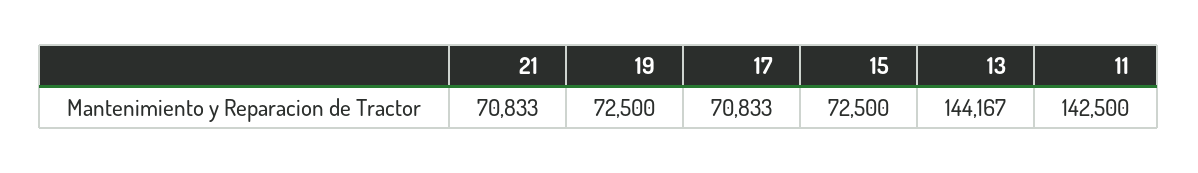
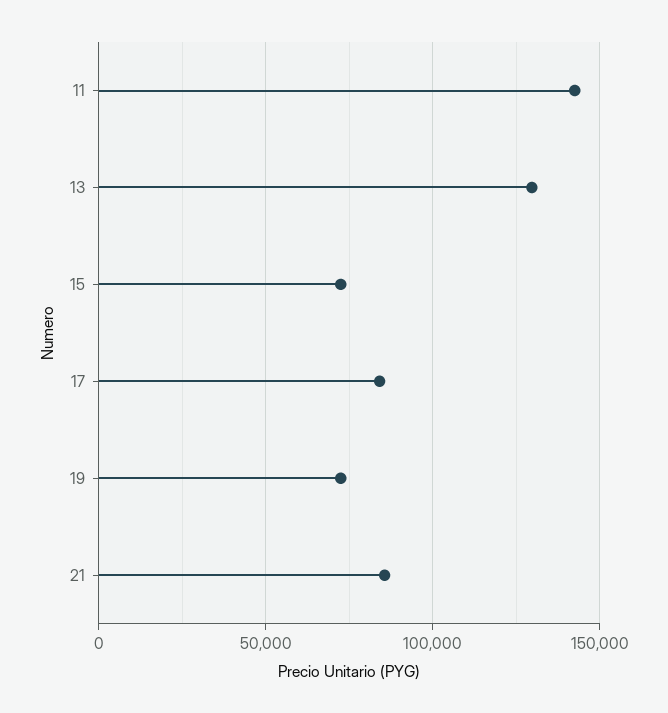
  {
-   "21": 70833,
+   "21": 85000,
    "19": 72500,
-   "17": 70833,
+   "17": 85000,
    "15": 72500,
-   "13": 144167,
+   "13": 130000,
    "11": 142500
  }

